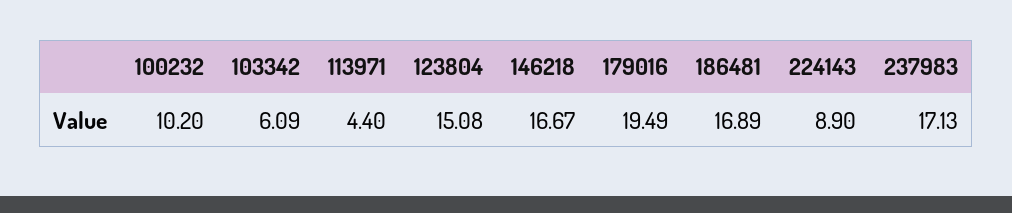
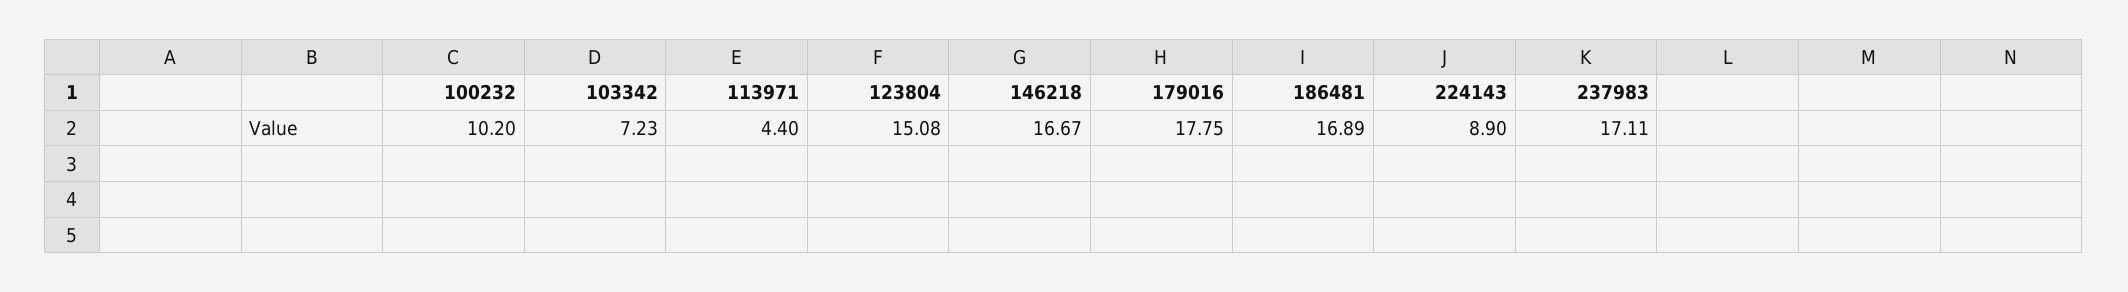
  {
    "100232": 10.2,
-   "103342": 6.09,
+   "103342": 7.23,
    "113971": 4.4,
    "123804": 15.08,
    "146218": 16.67,
-   "179016": 19.49,
+   "179016": 17.75,
    "186481": 16.89,
    "224143": 8.9,
-   "237983": 17.13
+   "237983": 17.11
  }

